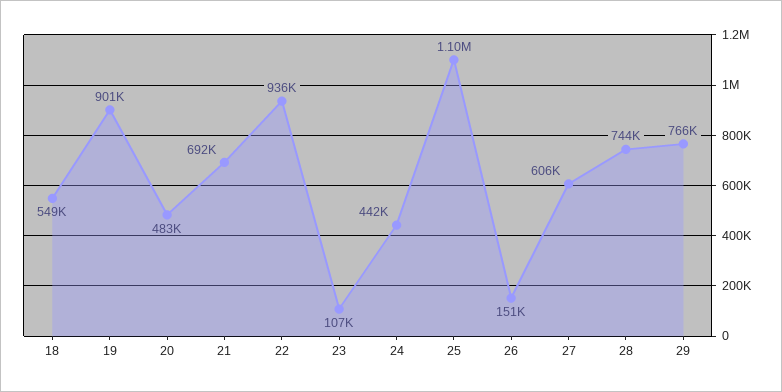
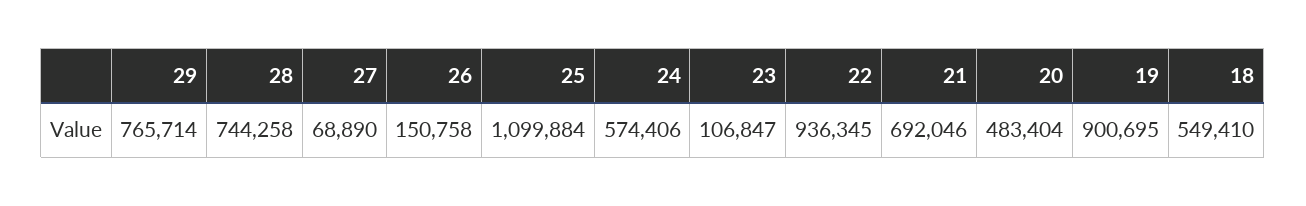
  {
    "18": 549410,
    "19": 900695,
    "20": 483404,
    "21": 692046,
    "22": 936345,
    "23": 106847,
-   "24": 442000,
+   "24": 574406,
    "25": 1099884,
    "26": 150758,
-   "27": 606000,
+   "27": 68890,
    "28": 744258,
    "29": 765714
  }

